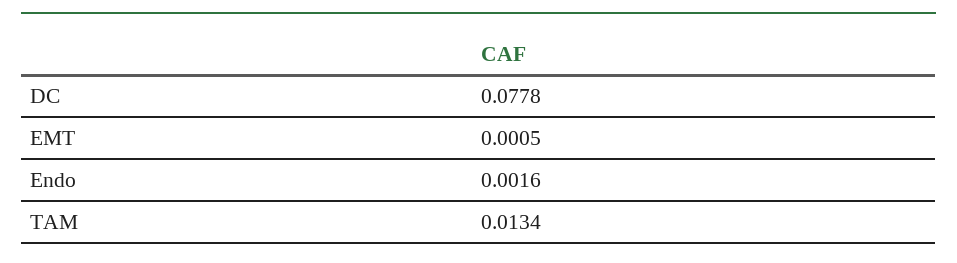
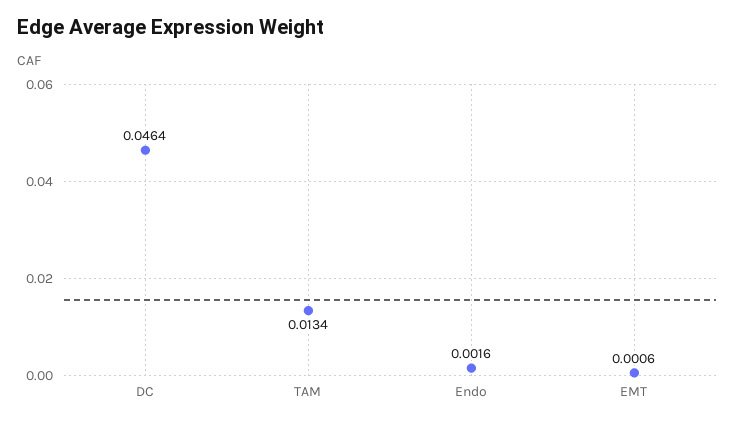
  {
-   "DC": 0.0778,
+   "DC": 0.0464,
-   "EMT": 0.0005,
+   "EMT": 0.0006,
    "Endo": 0.0016,
    "TAM": 0.0134
  }

